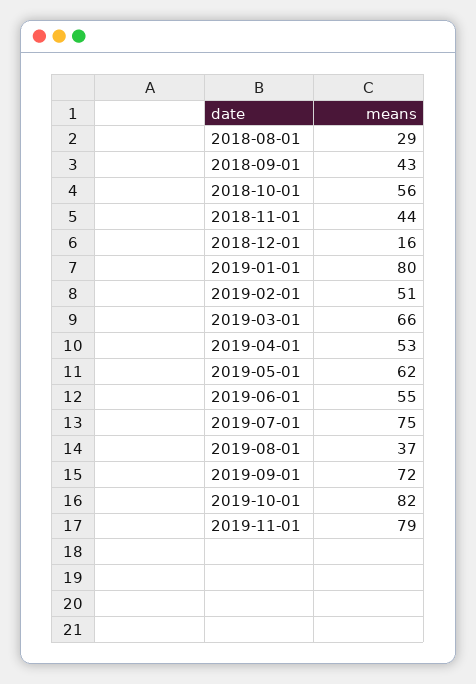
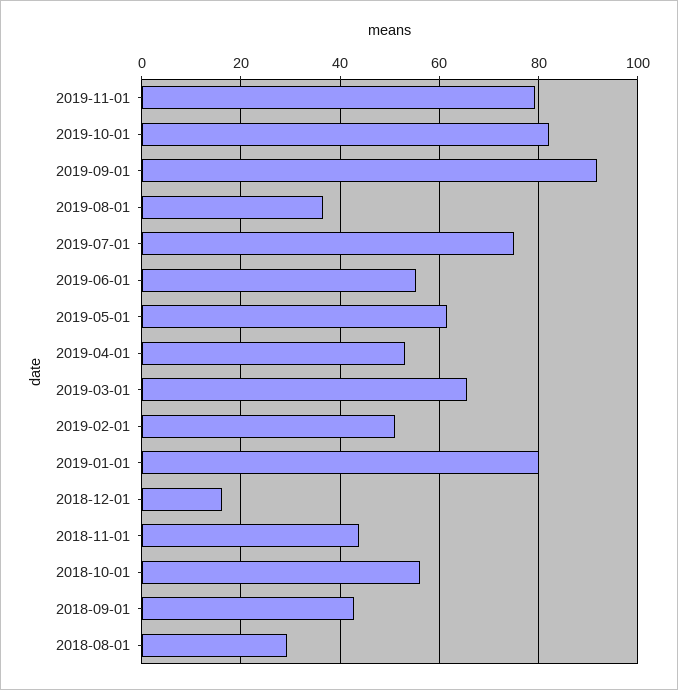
  {
    "2018-08-01": 29,
    "2018-09-01": 43,
    "2018-10-01": 56,
    "2018-11-01": 44,
    "2018-12-01": 16,
    "2019-01-01": 80,
    "2019-02-01": 51,
    "2019-03-01": 66,
    "2019-04-01": 53,
    "2019-05-01": 62,
    "2019-06-01": 55,
    "2019-07-01": 75,
    "2019-08-01": 37,
-   "2019-09-01": 72,
+   "2019-09-01": 92,
    "2019-10-01": 82,
    "2019-11-01": 79
  }

